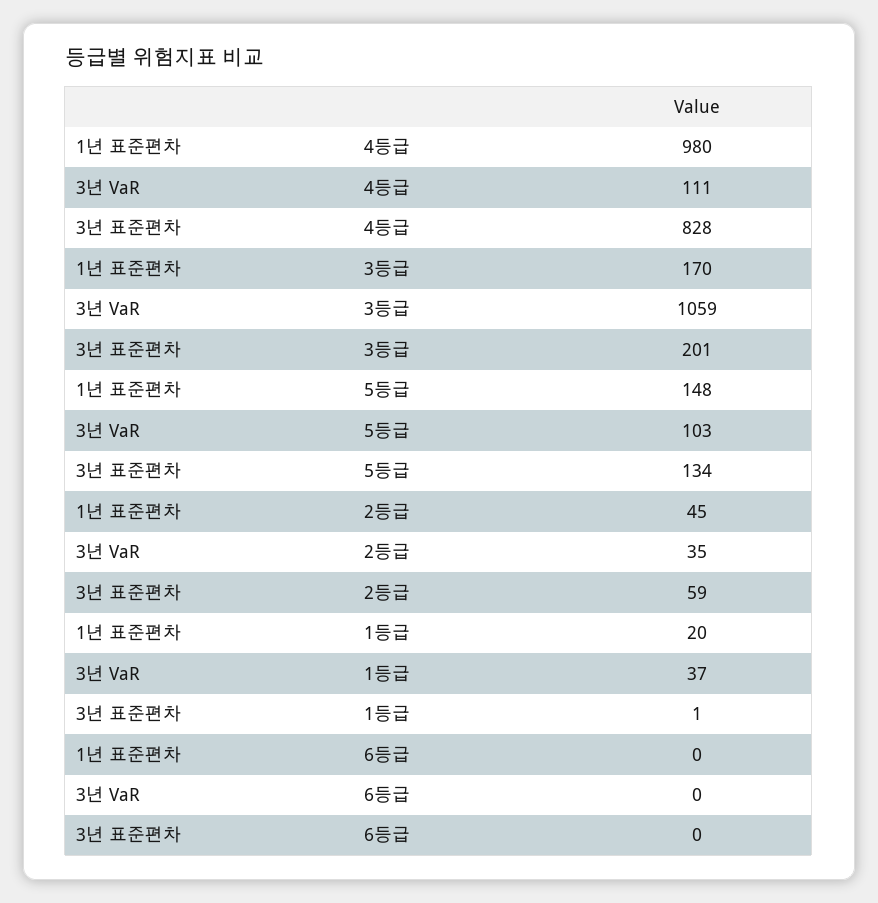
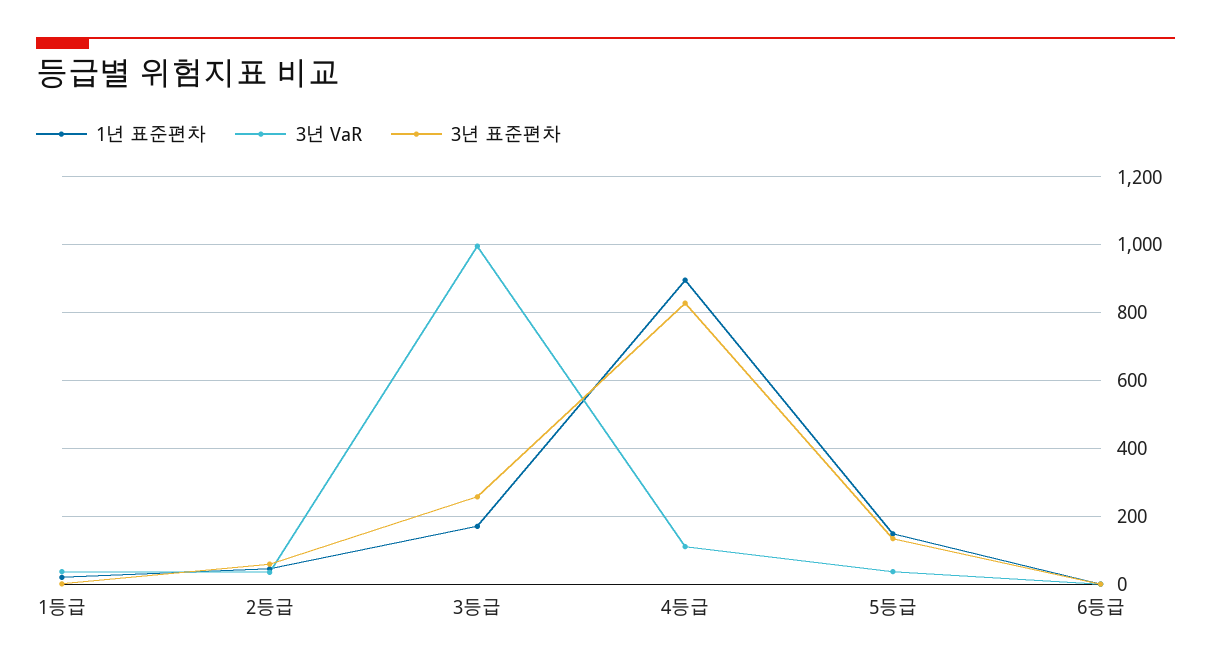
  {
    "1년 표준편차": {
-     "4등급": 980,
+     "4등급": 900,
      "3등급": 170,
      "5등급": 148,
      "2등급": 45,
      "1등급": 20,
      "6등급": 0
    },
    "3년 VaR": {
      "4등급": 111,
-     "3등급": 1059,
+     "3등급": 1000,
-     "5등급": 103,
+     "5등급": 40,
      "2등급": 35,
      "1등급": 37,
      "6등급": 0
    },
    "3년 표준편차": {
      "4등급": 828,
-     "3등급": 201,
+     "3등급": 260,
      "5등급": 134,
      "2등급": 59,
      "1등급": 1,
      "6등급": 0
    }
  }

